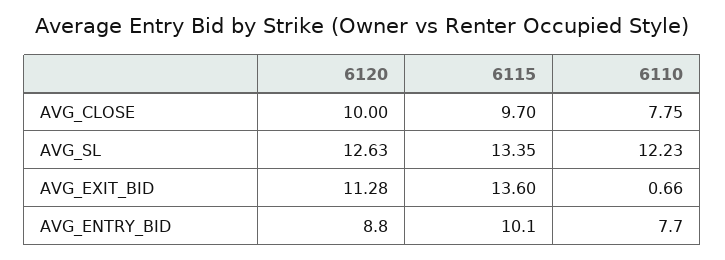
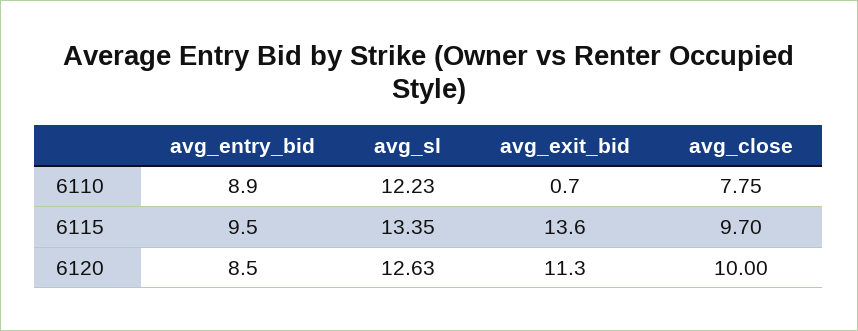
  {
    "6120": {
      "AVG_CLOSE": 10,
      "AVG_SL": 12.63,
      "AVG_EXIT_BID": 11.28,
-     "AVG_ENTRY_BID": 8.8
+     "AVG_ENTRY_BID": 8.5
    },
    "6115": {
      "AVG_CLOSE": 9.7,
      "AVG_SL": 13.35,
      "AVG_EXIT_BID": 13.6,
-     "AVG_ENTRY_BID": 10.1
+     "AVG_ENTRY_BID": 9.5
    },
    "6110": {
      "AVG_CLOSE": 7.75,
      "AVG_SL": 12.23,
      "AVG_EXIT_BID": 0.66,
-     "AVG_ENTRY_BID": 7.7
+     "AVG_ENTRY_BID": 8.9
    }
  }

